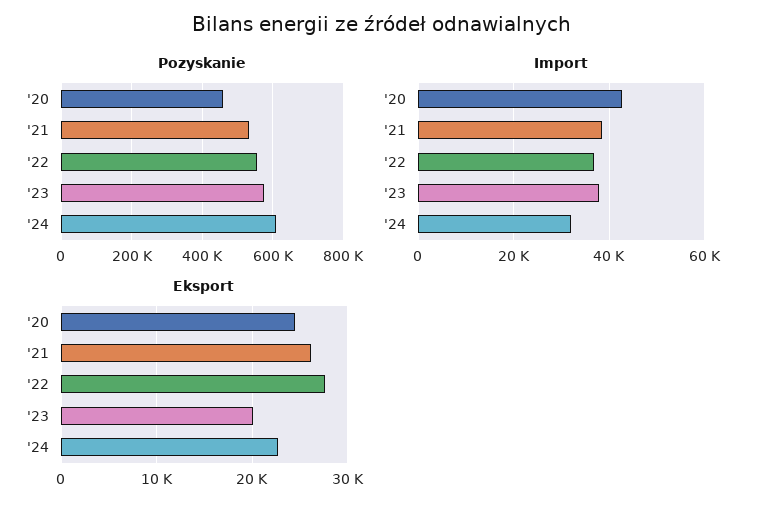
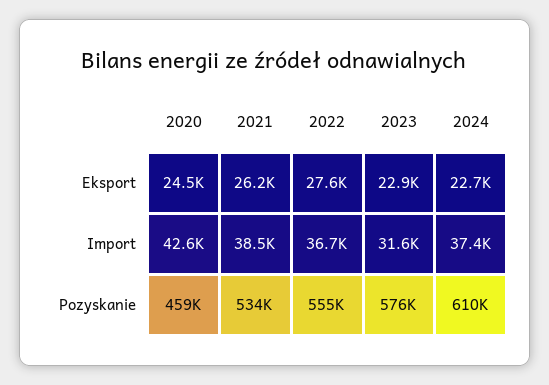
  {
    "Pozyskanie": {
      "'20": 459000,
      "'21": 534000,
      "'22": 555000,
      "'23": 576000,
      "'24": 610000
    },
    "Import": {
      "'20": 42600,
      "'21": 38500,
      "'22": 36700,
-     "'23": 38000,
+     "'23": 31600,
-     "'24": 32000
+     "'24": 37400
    },
    "Eksport": {
      "'20": 24500,
      "'21": 26200,
      "'22": 27600,
-     "'23": 20000,
+     "'23": 22900,
      "'24": 22700
    }
  }

